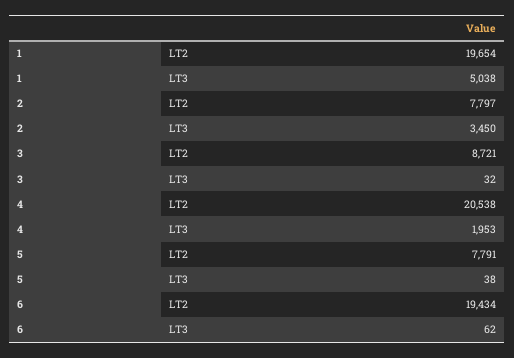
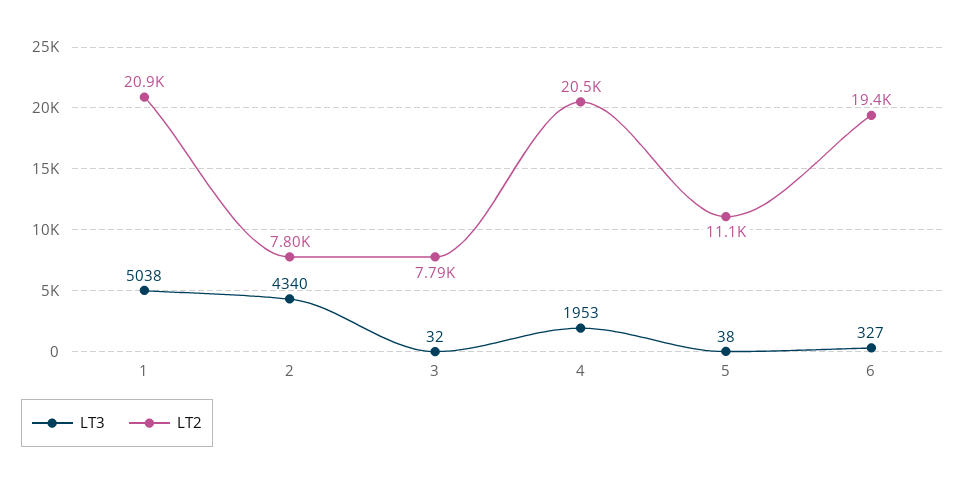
  {
    "LT2": {
-     "1": 19654,
+     "1": 20900,
      "2": 7797,
-     "3": 8721,
+     "3": 7790,
      "4": 20538,
-     "5": 7791,
+     "5": 11100,
      "6": 19434
    },
    "LT3": {
      "1": 5038,
-     "2": 3450,
+     "2": 4340,
      "3": 32,
      "4": 1953,
      "5": 38,
-     "6": 62
+     "6": 327
    }
  }

